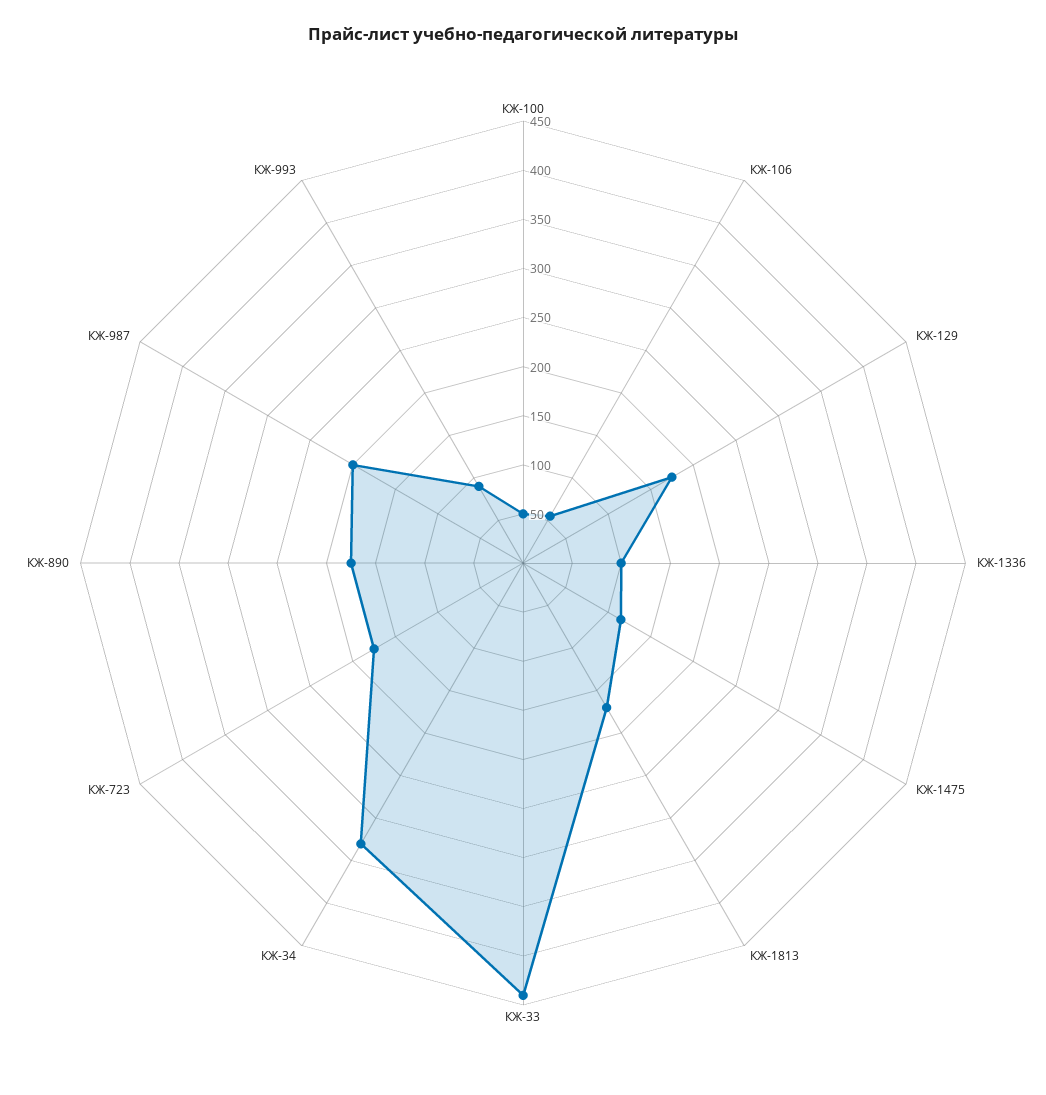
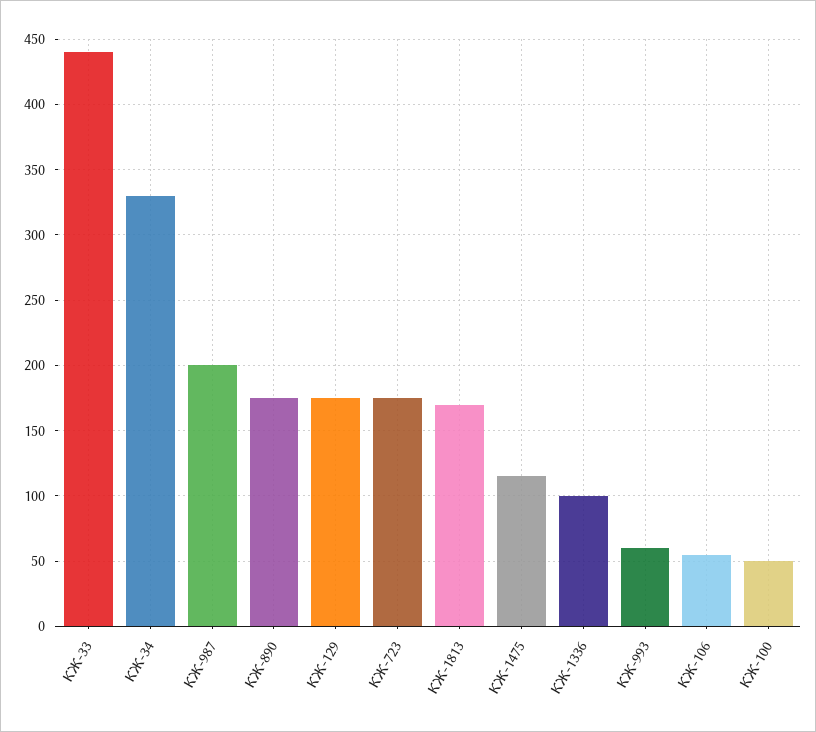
  {
    "КЖ-100": 50,
    "КЖ-106": 55,
    "КЖ-129": 175,
    "КЖ-1336": 100,
    "КЖ-1475": 115,
    "КЖ-1813": 170,
    "КЖ-33": 440,
    "КЖ-34": 330,
    "КЖ-723": 175,
    "КЖ-890": 175,
    "КЖ-987": 200,
-   "КЖ-993": 90
+   "КЖ-993": 60
  }

